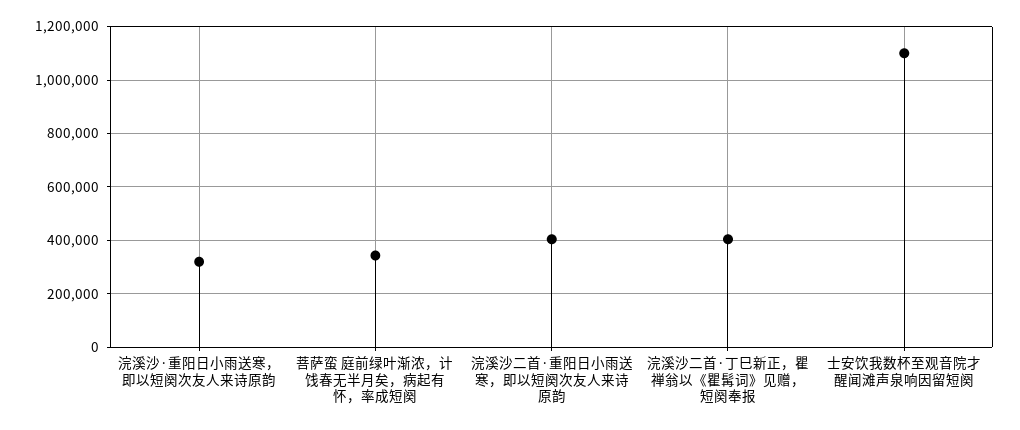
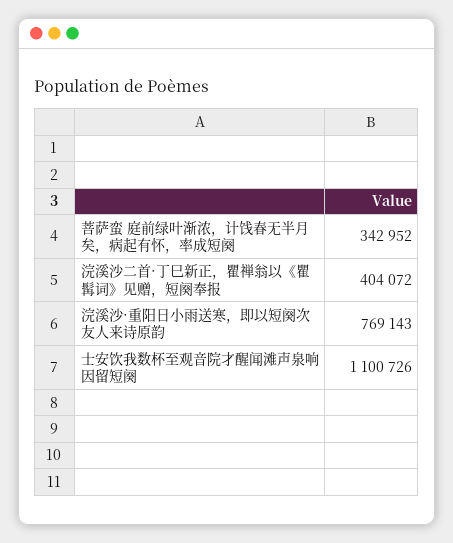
  {
-   "浣溪沙·重阳日小雨送寒，即以短阕次友人来诗原韵": 325000,
+   "浣溪沙·重阳日小雨送寒，即以短阕次友人来诗原韵": 769143,
    "菩萨蛮 庭前绿叶渐浓，计饯春无半月矣，病起有怀，率成短阕": 342952,
-   "浣溪沙二首·重阳日小雨送寒，即以短阕次友人来诗原韵": 400000,
    "浣溪沙二首·丁巳新正，瞿禅翁以《瞿髯词》见赠，短阕奉报": 404072,
    "士安饮我数杯至观音院才醒闻滩声泉响因留短阕": 1100726
  }

